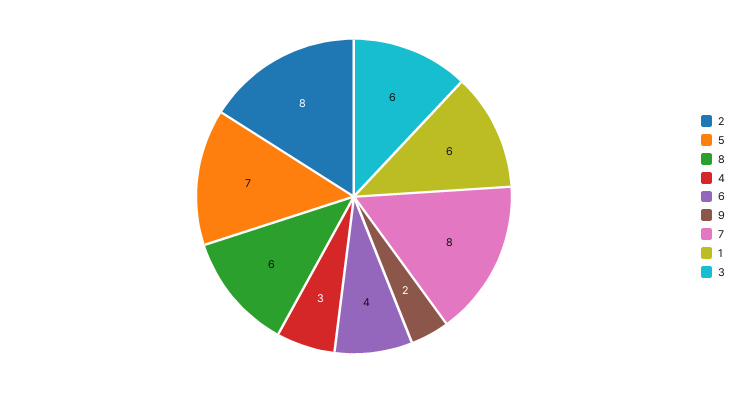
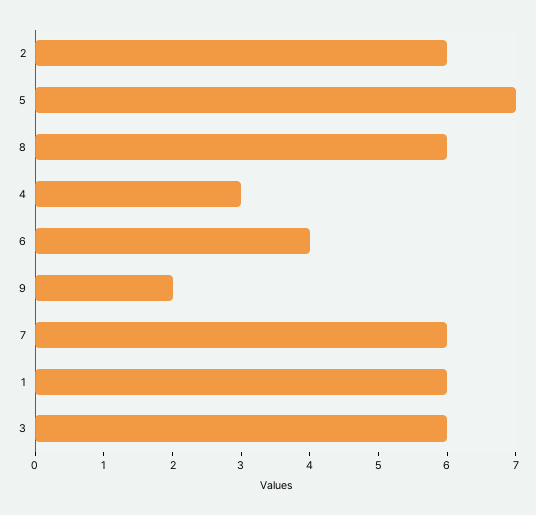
  {
-   "2": 8,
+   "2": 6,
    "5": 7,
    "8": 6,
    "4": 3,
    "6": 4,
    "9": 2,
-   "7": 8,
+   "7": 6,
    "1": 6,
    "3": 6
  }

